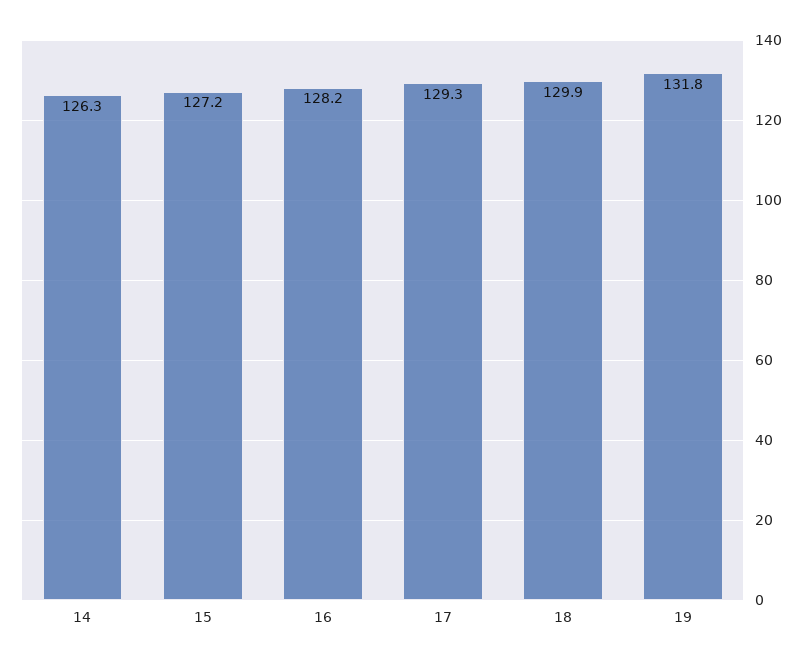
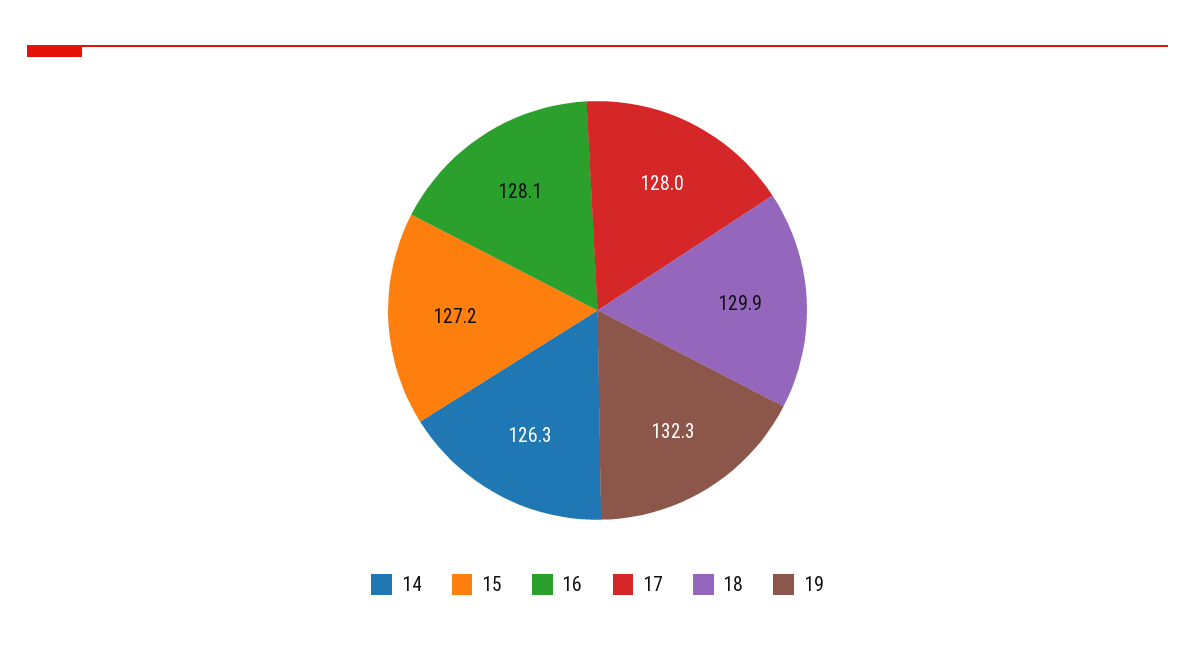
  {
    "14": 126.3,
    "15": 127.2,
-   "16": 128.2,
+   "16": 128.1,
-   "17": 129.3,
+   "17": 128,
    "18": 129.9,
-   "19": 131.8
+   "19": 132.3
  }

